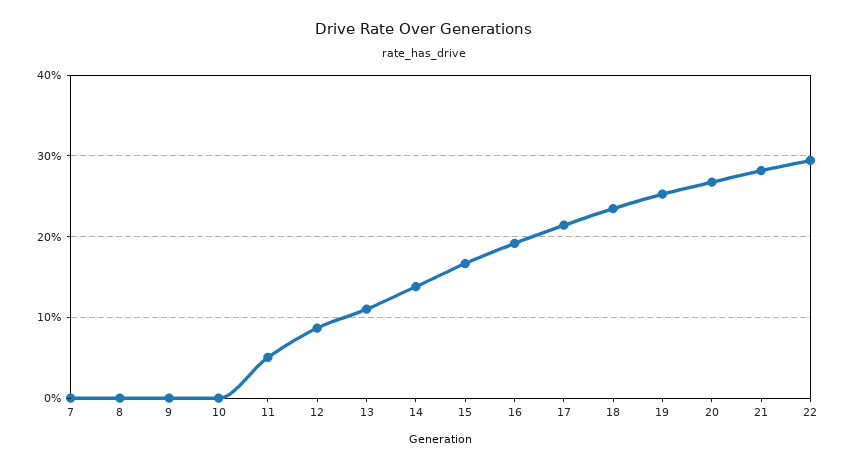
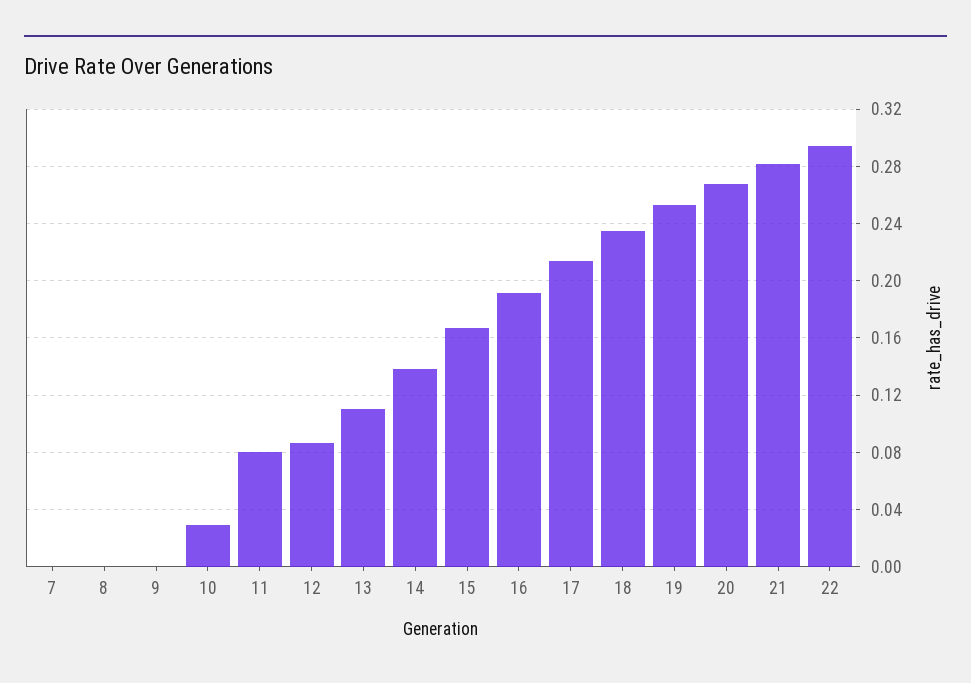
  {
    "7": 0,
    "8": 0,
    "9": 0,
-   "10": 0,
+   "10": 0.03,
-   "11": 0.05,
+   "11": 0.08,
    "12": 0.085,
    "13": 0.11,
    "14": 0.14,
    "15": 0.165,
    "16": 0.19,
    "17": 0.215,
    "18": 0.235,
    "19": 0.255,
    "20": 0.27,
    "21": 0.28,
    "22": 0.295
  }

